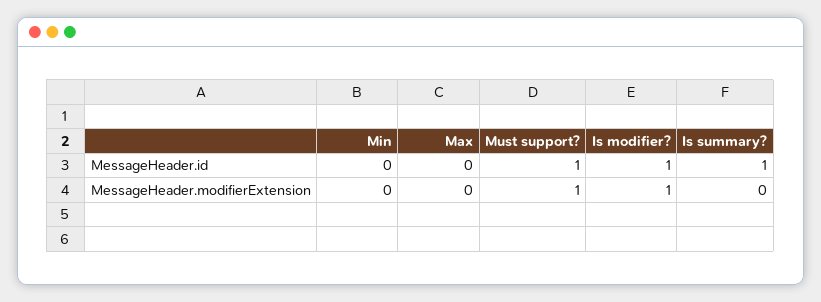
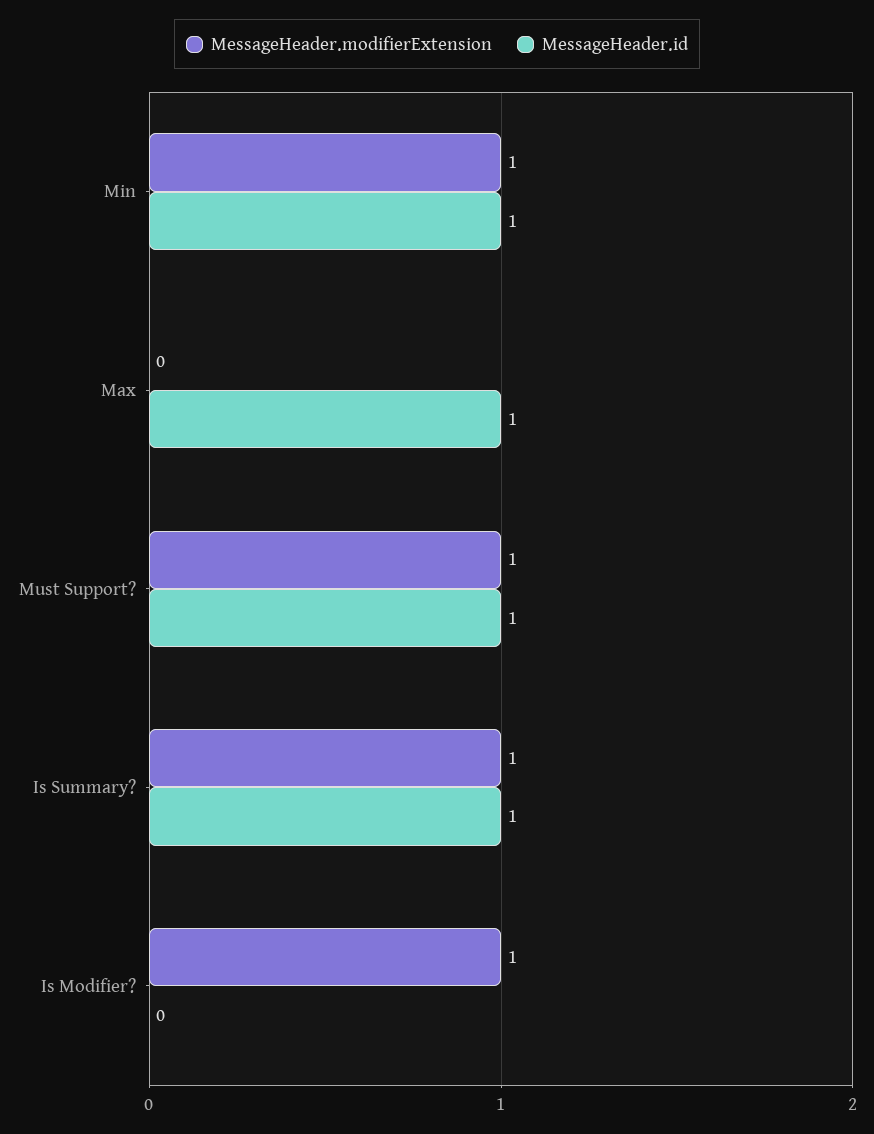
  {
    "MessageHeader.id": {
-     "Min": 0,
+     "Min": 1,
-     "Max": 0,
+     "Max": 1,
      "Must support?": 1,
-     "Is modifier?": 1,
+     "Is modifier?": 0,
      "Is summary?": 1
    },
    "MessageHeader.modifierExtension": {
-     "Min": 0,
+     "Min": 1,
      "Max": 0,
      "Must support?": 1,
      "Is modifier?": 1,
-     "Is summary?": 0
+     "Is summary?": 1
    }
  }

